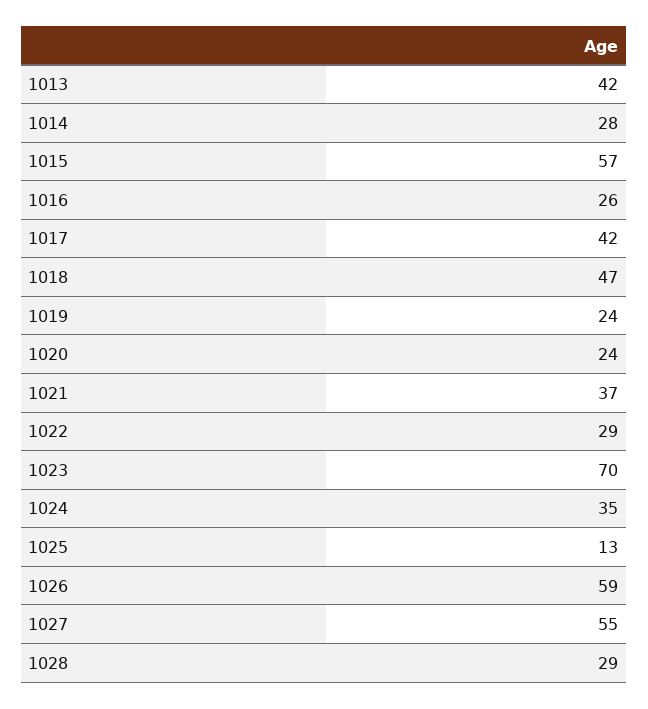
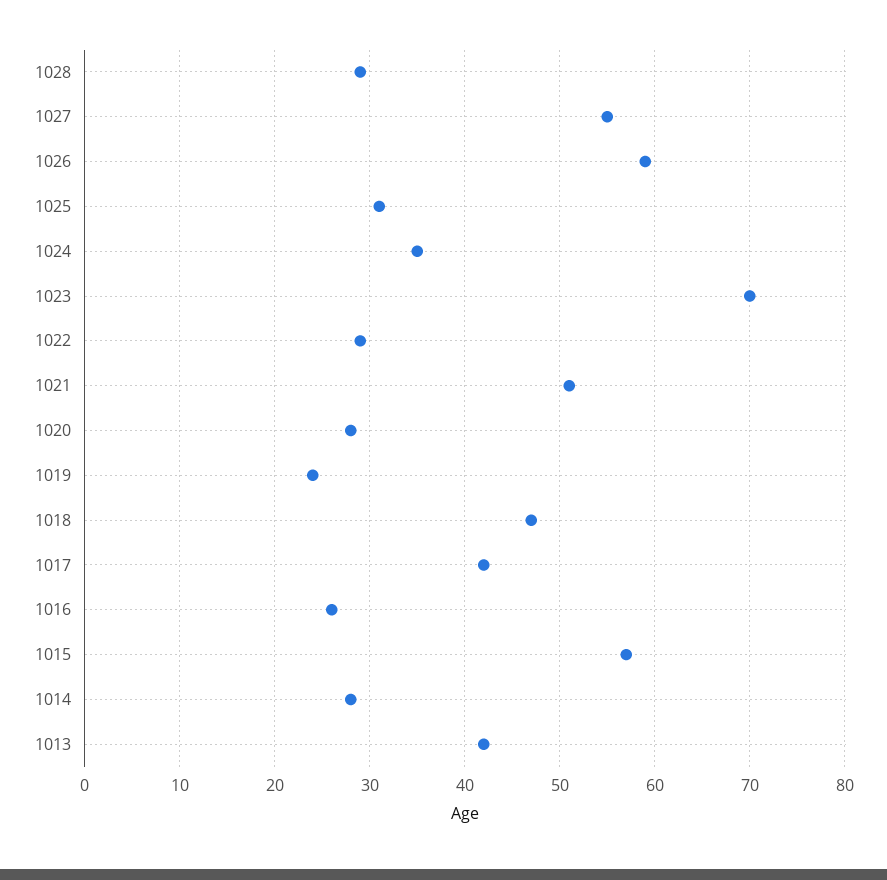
  {
    "1013": 42,
    "1014": 28,
    "1015": 57,
    "1016": 26,
    "1017": 42,
    "1018": 47,
    "1019": 24,
-   "1020": 24,
+   "1020": 28,
-   "1021": 37,
+   "1021": 51,
    "1022": 29,
    "1023": 70,
    "1024": 35,
-   "1025": 13,
+   "1025": 31,
    "1026": 59,
    "1027": 55,
    "1028": 29
  }

